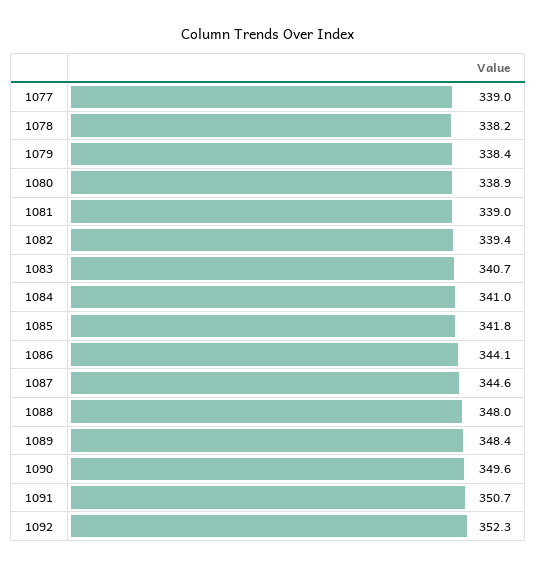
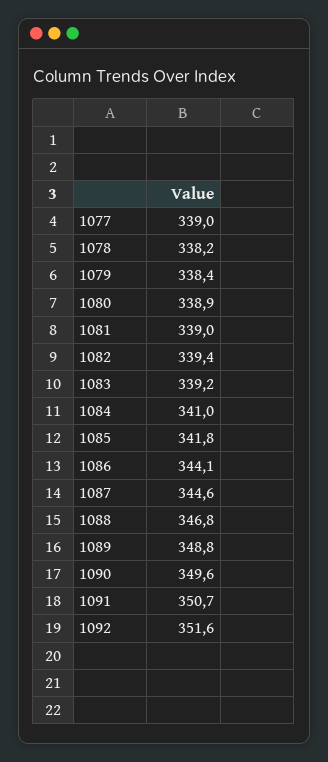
  {
    "1077": 339,
    "1078": 338.2,
    "1079": 338.4,
    "1080": 338.9,
    "1081": 339,
    "1082": 339.4,
-   "1083": 340.7,
+   "1083": 339.2,
    "1084": 341,
    "1085": 341.8,
    "1086": 344.1,
    "1087": 344.6,
-   "1088": 348,
+   "1088": 346.8,
-   "1089": 348.4,
+   "1089": 348.8,
    "1090": 349.6,
    "1091": 350.7,
-   "1092": 352.3
+   "1092": 351.6
  }

